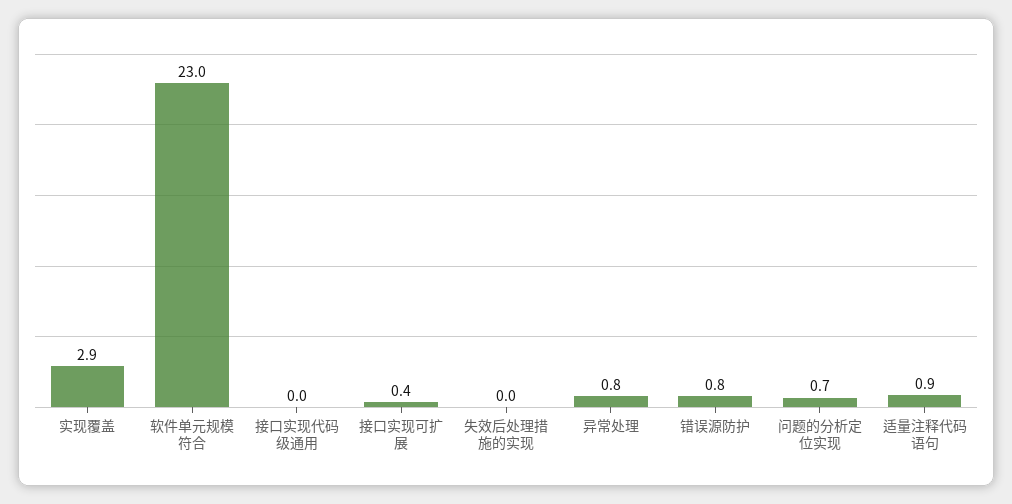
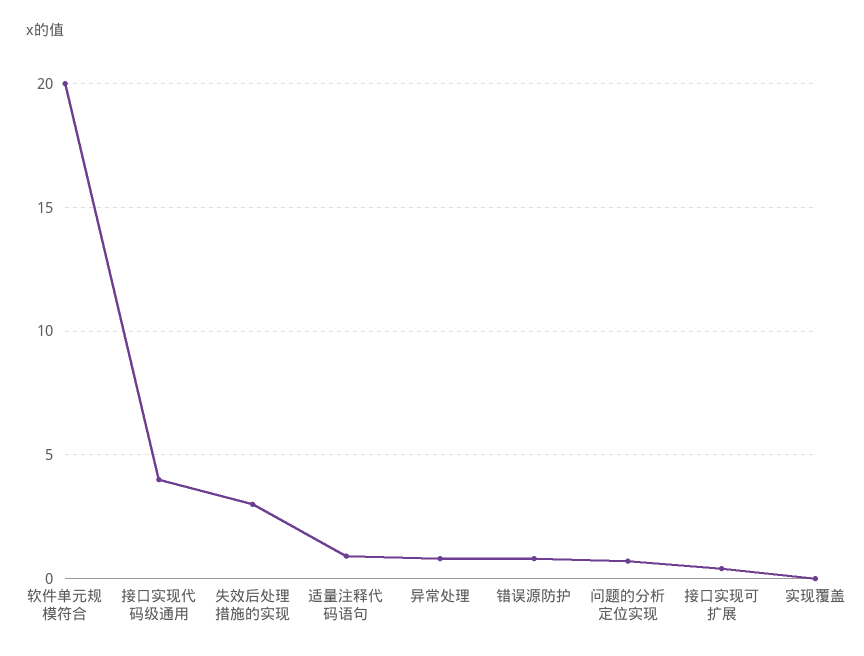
  {
-   "实现覆盖": 2.9,
+   "实现覆盖": 0,
-   "软件单元规模符合": 23,
+   "软件单元规模符合": 20,
-   "接口实现代码级通用": 0,
+   "接口实现代码级通用": 4,
    "接口实现可扩展": 0.4,
-   "失效后处理措施的实现": 0,
+   "失效后处理措施的实现": 3,
    "异常处理": 0.8,
    "错误源防护": 0.8,
    "问题的分析定位实现": 0.7,
    "适量注释代码语句": 0.9
  }

